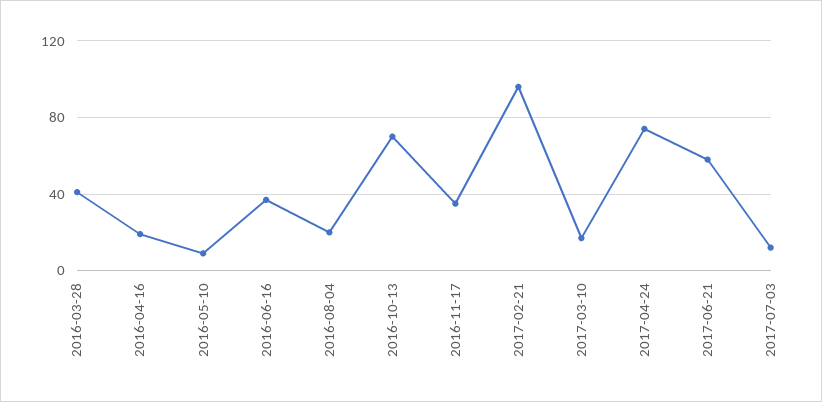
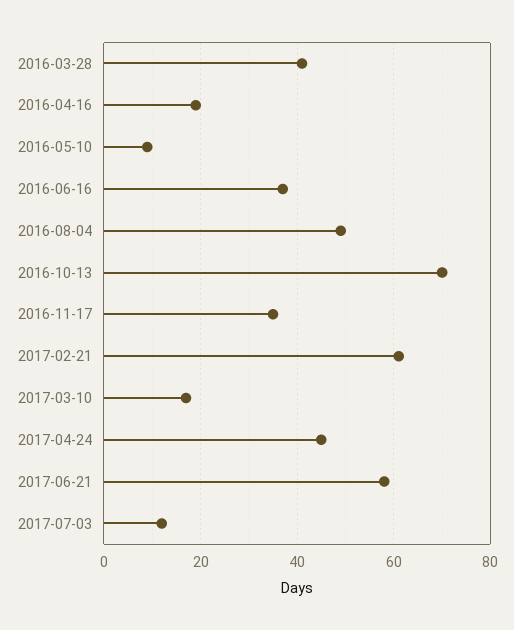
  {
    "2016-03-28": 40,
    "2016-04-16": 20,
    "2016-05-10": 10,
    "2016-06-16": 35,
-   "2016-08-04": 20,
+   "2016-08-04": 50,
    "2016-10-13": 70,
    "2016-11-17": 35,
-   "2017-02-21": 95,
+   "2017-02-21": 60,
    "2017-03-10": 15,
-   "2017-04-24": 75,
+   "2017-04-24": 45,
    "2017-06-21": 60,
    "2017-07-03": 10
  }

